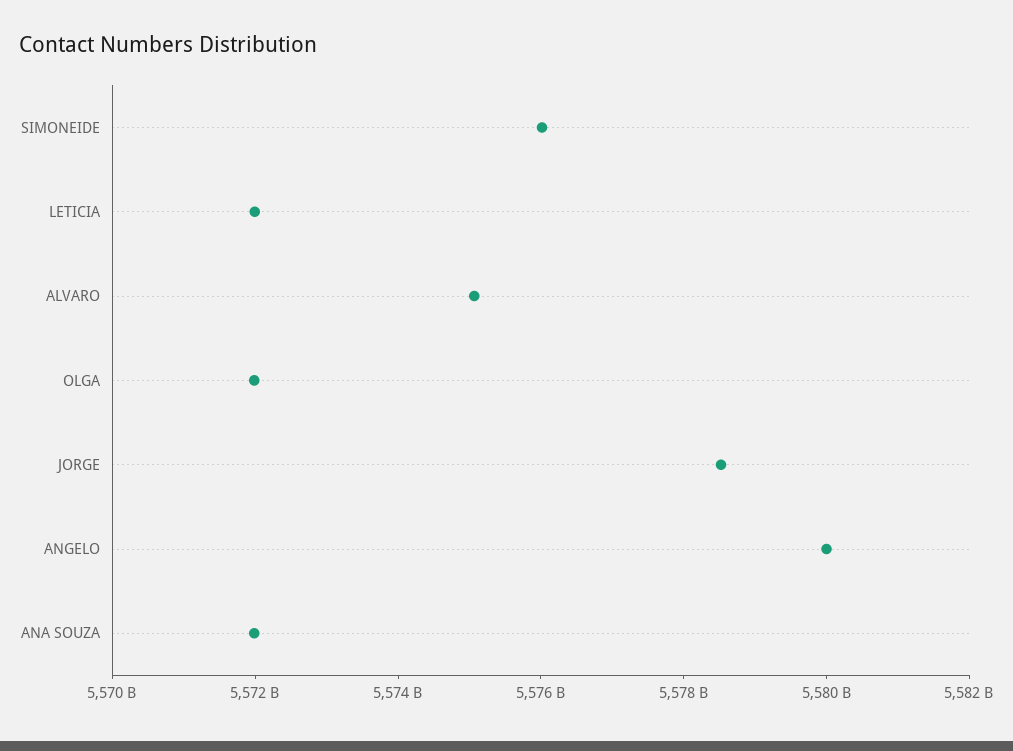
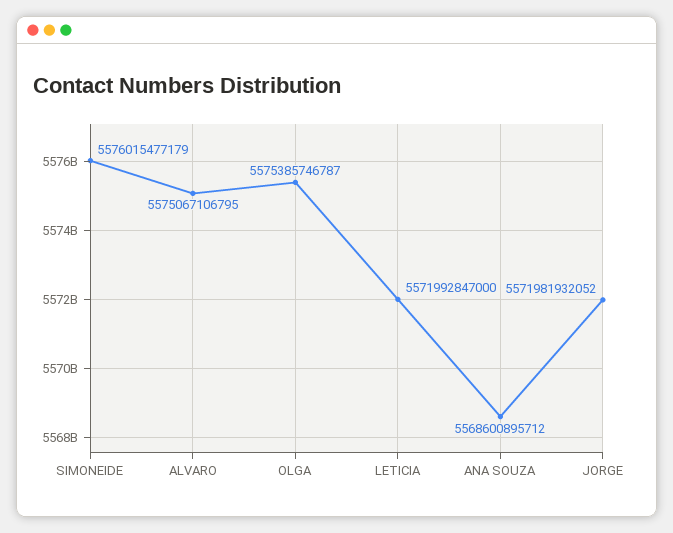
  {
    "SIMONEIDE": 5576015477179,
    "LETICIA": 5571992847000,
    "ALVARO": 5575067106795,
-   "OLGA": 5572000000000,
+   "OLGA": 5575385746787,
-   "JORGE": 5578500000000,
+   "JORGE": 5571981932052,
-   "ANGELO": 5580000000000,
-   "ANA SOUZA": 5572000000000
+   "ANA SOUZA": 5568600895712
  }

